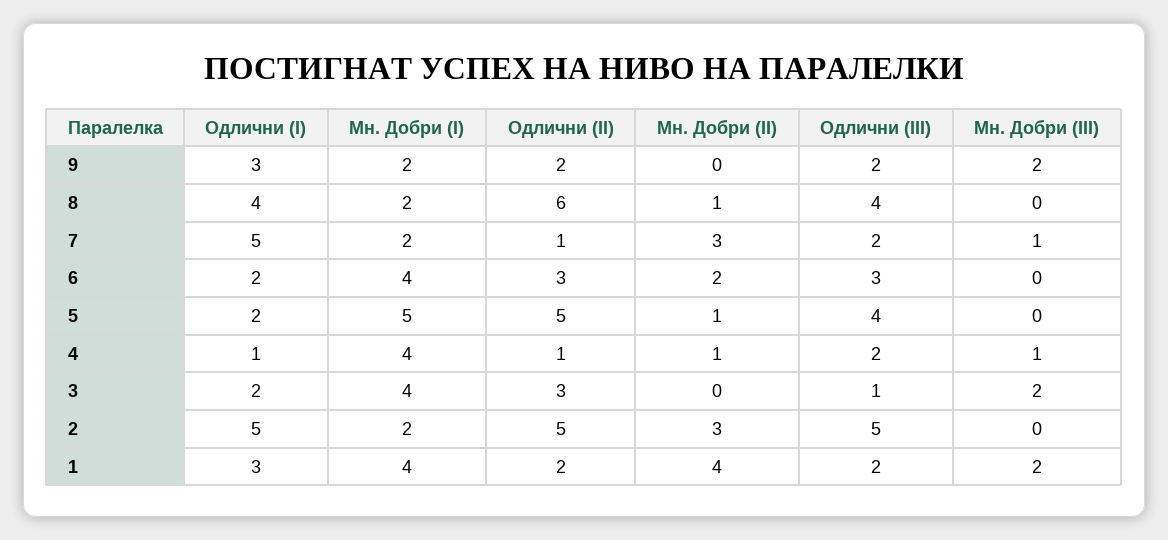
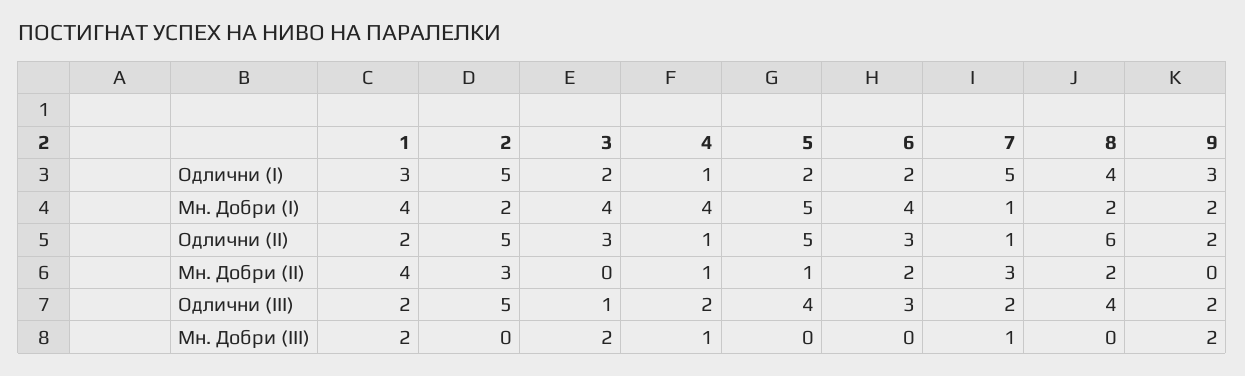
  {
    "Одлични (I)": {
      "9": 3,
      "8": 4,
      "7": 5,
      "6": 2,
      "5": 2,
      "4": 1,
      "3": 2,
      "2": 5,
      "1": 3
    },
    "Мн. Добри (I)": {
      "9": 2,
      "8": 2,
-     "7": 2,
+     "7": 1,
      "6": 4,
      "5": 5,
      "4": 4,
      "3": 4,
      "2": 2,
      "1": 4
    },
    "Одлични (II)": {
      "9": 2,
      "8": 6,
      "7": 1,
      "6": 3,
      "5": 5,
      "4": 1,
      "3": 3,
      "2": 5,
      "1": 2
    },
    "Мн. Добри (II)": {
      "9": 0,
-     "8": 1,
+     "8": 2,
      "7": 3,
      "6": 2,
      "5": 1,
      "4": 1,
      "3": 0,
      "2": 3,
      "1": 4
    },
    "Одлични (III)": {
      "9": 2,
      "8": 4,
      "7": 2,
      "6": 3,
      "5": 4,
      "4": 2,
      "3": 1,
      "2": 5,
      "1": 2
    },
    "Мн. Добри (III)": {
      "9": 2,
      "8": 0,
      "7": 1,
      "6": 0,
      "5": 0,
      "4": 1,
      "3": 2,
      "2": 0,
      "1": 2
    }
  }

